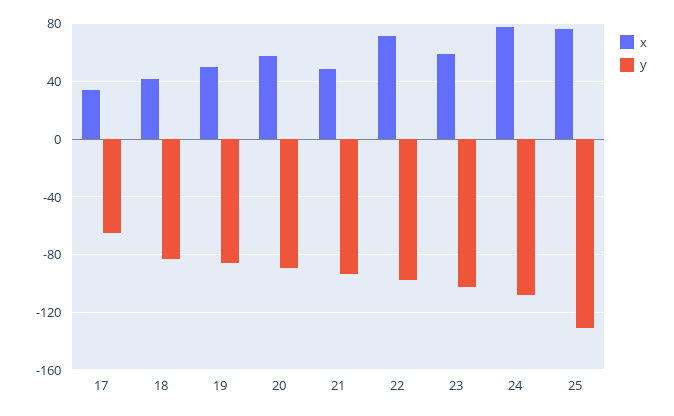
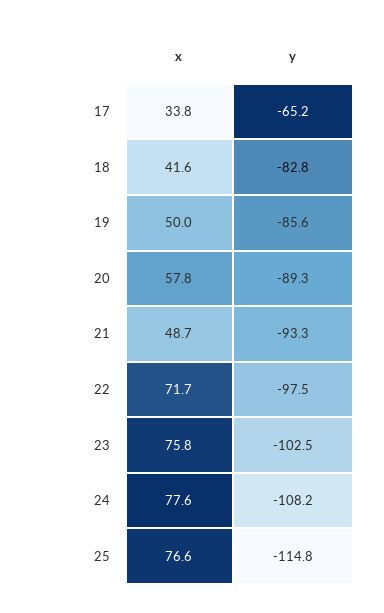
  {
    "x": {
      "17": 33.8,
      "18": 41.6,
      "19": 50,
      "20": 57.8,
      "21": 48.7,
      "22": 71.7,
-     "23": 60,
+     "23": 75.8,
      "24": 77.6,
      "25": 76.6
    },
    "y": {
      "17": -65.2,
      "18": -82.8,
      "19": -85.6,
      "20": -89.3,
      "21": -93.3,
      "22": -97.5,
      "23": -102.5,
      "24": -108.2,
-     "25": -130
+     "25": -114.8
    }
  }

